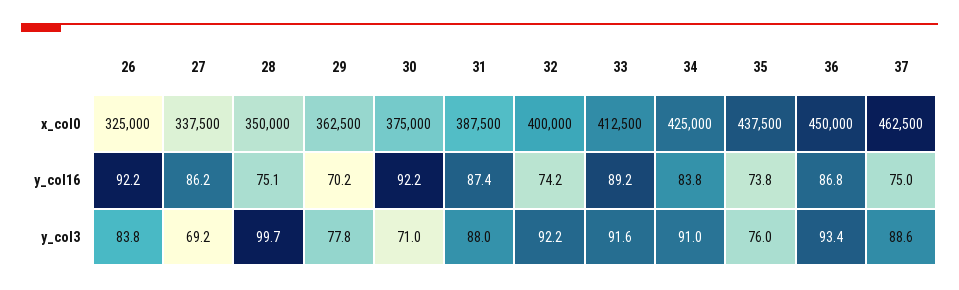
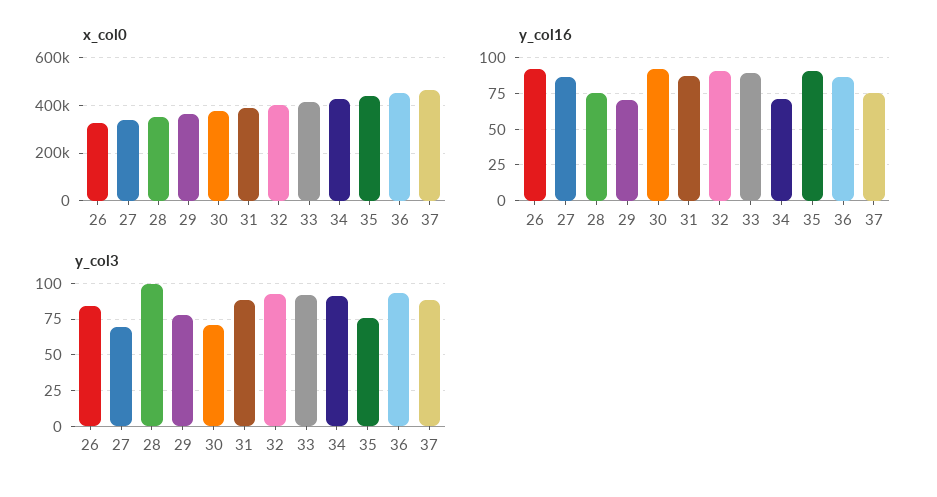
  {
    "x_col0": {
      "26": 325000,
      "27": 337500,
      "28": 350000,
      "29": 362500,
      "30": 375000,
      "31": 387500,
      "32": 400000,
      "33": 412500,
      "34": 425000,
      "35": 437500,
      "36": 450000,
      "37": 462500
    },
    "y_col16": {
      "26": 92.2,
      "27": 86.2,
      "28": 75.1,
      "29": 70.2,
      "30": 92.2,
      "31": 87.4,
-     "32": 74.2,
+     "32": 90,
      "33": 89.2,
-     "34": 83.8,
+     "34": 70,
-     "35": 73.8,
+     "35": 90,
      "36": 86.8,
      "37": 75
    },
    "y_col3": {
      "26": 83.8,
      "27": 69.2,
      "28": 99.7,
      "29": 77.8,
      "30": 71,
      "31": 88,
      "32": 92.2,
      "33": 91.6,
      "34": 91,
      "35": 76,
      "36": 93.4,
      "37": 88.6
    }
  }

